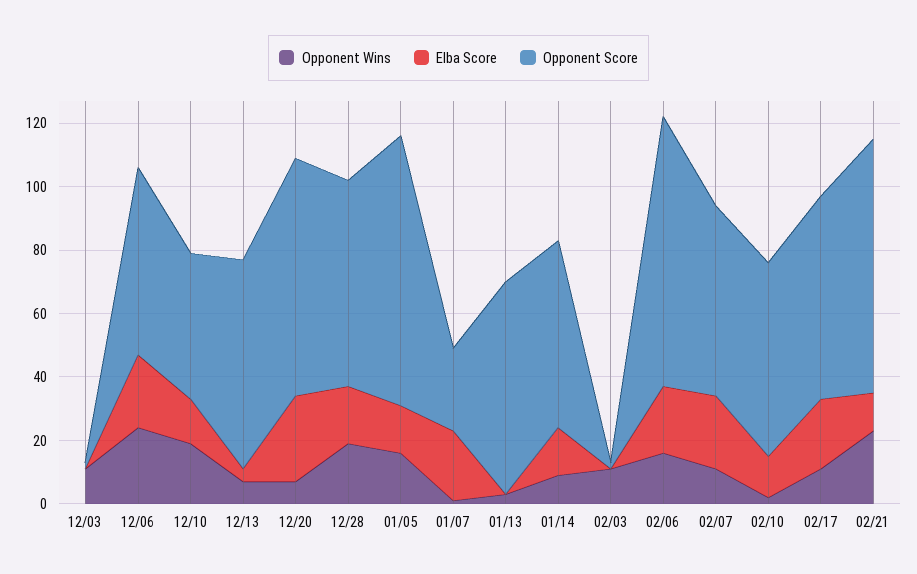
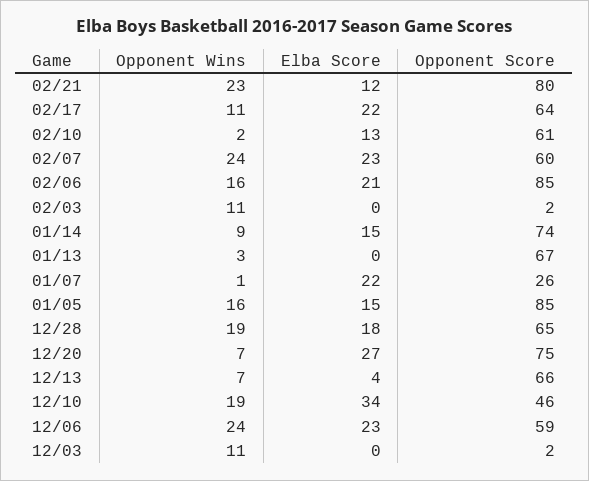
  {
    "Opponent Wins": {
      "12/03": 11,
      "12/06": 24,
      "12/10": 19,
      "12/13": 7,
      "12/20": 7,
      "12/28": 19,
      "01/05": 16,
      "01/07": 1,
      "01/13": 3,
      "01/14": 9,
      "02/03": 11,
      "02/06": 16,
-     "02/07": 10,
+     "02/07": 24,
      "02/10": 2,
      "02/17": 11,
      "02/21": 23
    },
    "Elba Score": {
      "12/03": 0,
      "12/06": 23,
-     "12/10": 15,
+     "12/10": 34,
      "12/13": 4,
      "12/20": 27,
      "12/28": 18,
      "01/05": 15,
      "01/07": 22,
      "01/13": 0,
      "01/14": 15,
      "02/03": 0,
      "02/06": 21,
      "02/07": 23,
      "02/10": 13,
      "02/17": 22,
      "02/21": 12
    },
    "Opponent Score": {
      "12/03": 2,
      "12/06": 59,
      "12/10": 46,
      "12/13": 66,
      "12/20": 75,
      "12/28": 65,
      "01/05": 85,
      "01/07": 26,
      "01/13": 67,
-     "01/14": 60,
+     "01/14": 74,
      "02/03": 2,
      "02/06": 85,
      "02/07": 60,
      "02/10": 61,
      "02/17": 64,
      "02/21": 80
    }
  }

